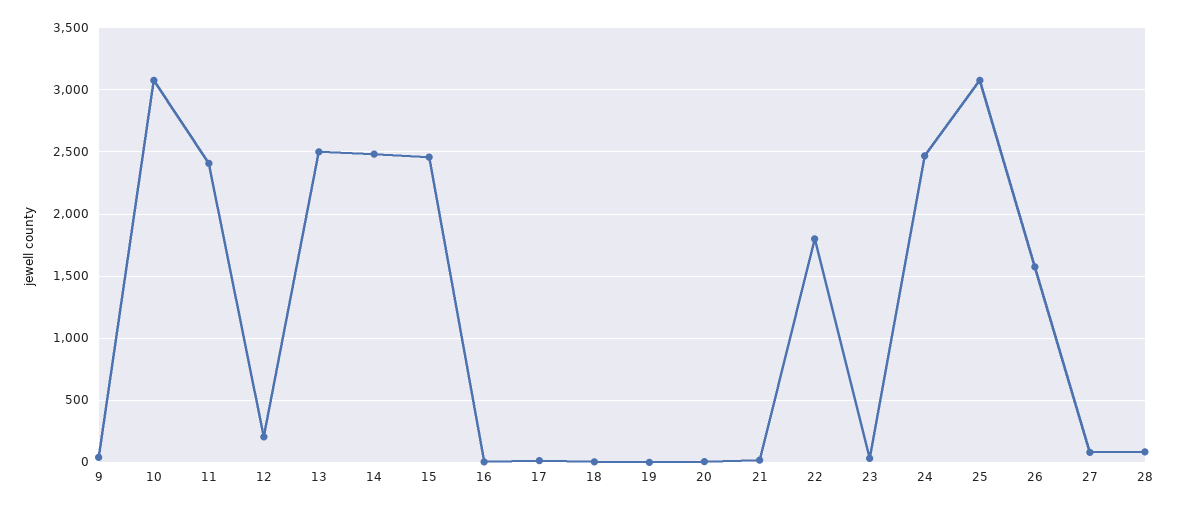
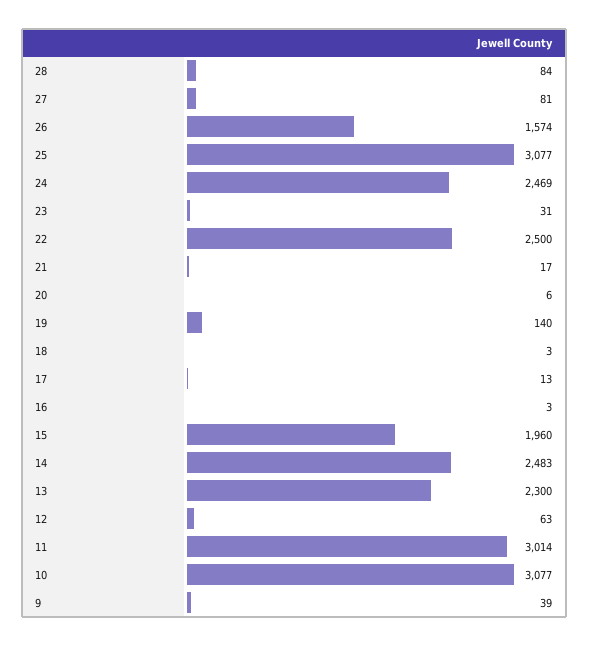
  {
    "9": 39,
    "10": 3077,
-   "11": 2400,
+   "11": 3014,
-   "12": 200,
+   "12": 63,
-   "13": 2500,
+   "13": 2300,
    "14": 2483,
-   "15": 2450,
+   "15": 1960,
    "16": 3,
    "17": 13,
    "18": 3,
-   "19": 0,
+   "19": 140,
    "20": 6,
    "21": 17,
-   "22": 1800,
+   "22": 2500,
    "23": 31,
    "24": 2469,
    "25": 3077,
    "26": 1574,
    "27": 81,
    "28": 84
  }

